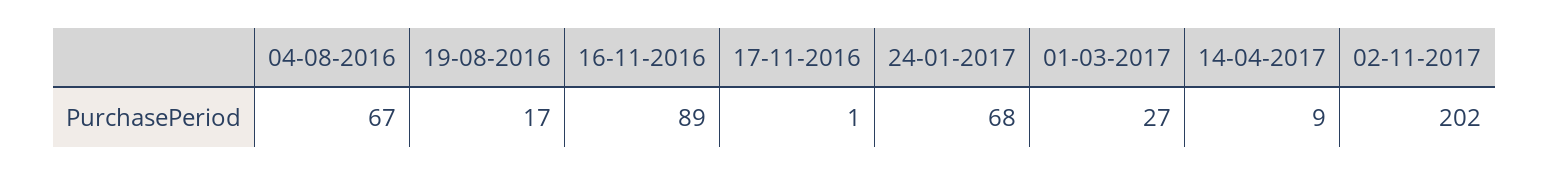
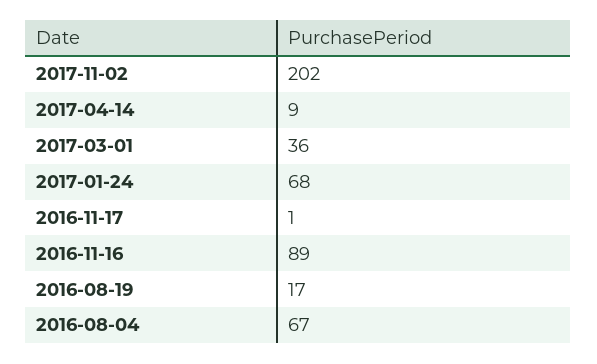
  {
    "04-08-2016": 67,
    "19-08-2016": 17,
    "16-11-2016": 89,
    "17-11-2016": 1,
    "24-01-2017": 68,
-   "01-03-2017": 27,
+   "01-03-2017": 36,
    "14-04-2017": 9,
    "02-11-2017": 202
  }

